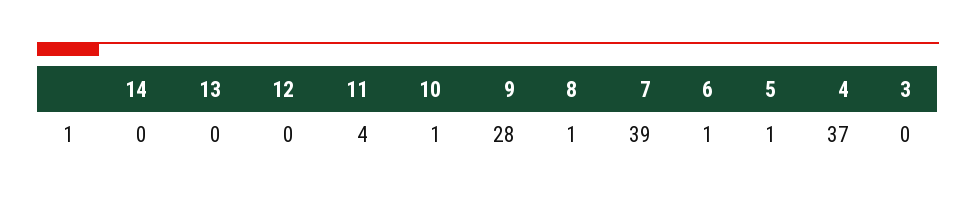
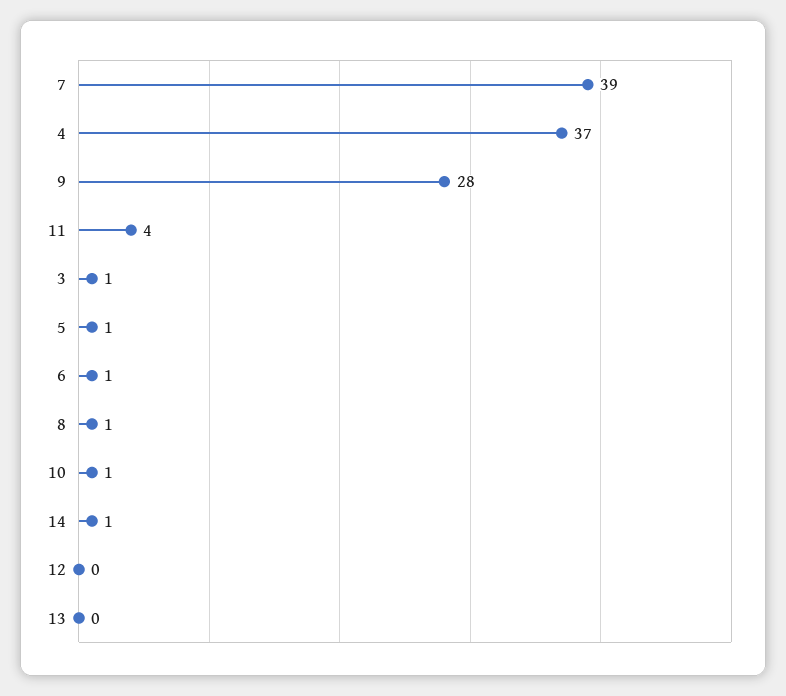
  {
-   "14": 0,
+   "14": 1,
    "13": 0,
    "12": 0,
    "11": 4,
    "10": 1,
    "9": 28,
    "8": 1,
    "7": 39,
    "6": 1,
    "5": 1,
    "4": 37,
-   "3": 0
+   "3": 1
  }

